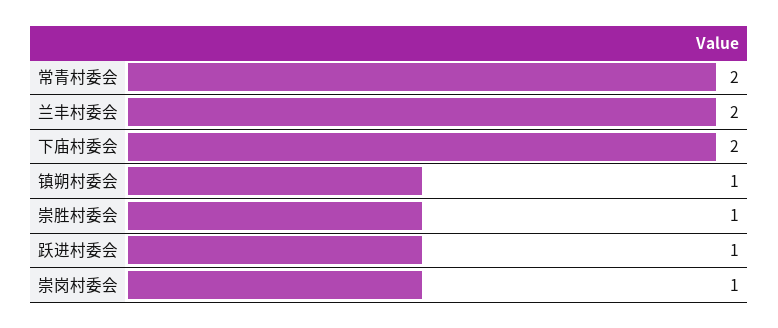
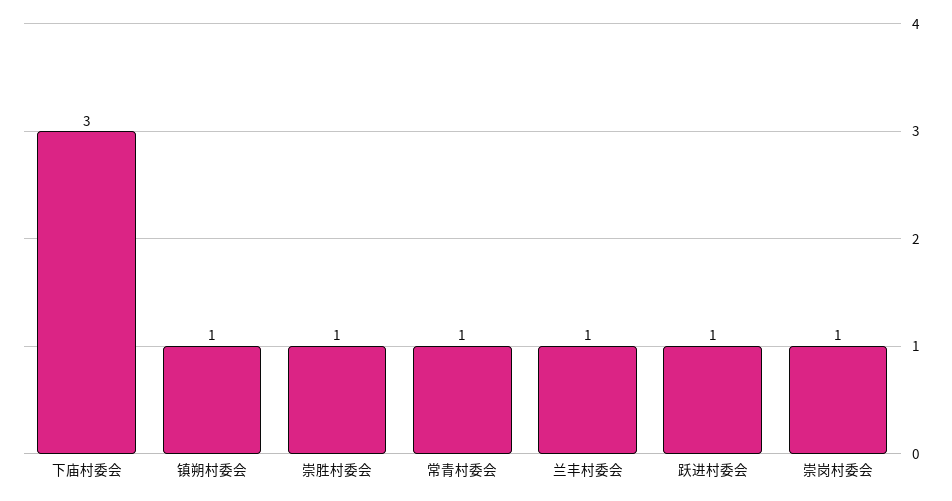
  {
-   "常青村委会": 2,
+   "常青村委会": 1,
-   "兰丰村委会": 2,
+   "兰丰村委会": 1,
-   "下庙村委会": 2,
+   "下庙村委会": 3,
    "镇朔村委会": 1,
    "崇胜村委会": 1,
    "跃进村委会": 1,
    "崇岗村委会": 1
  }

